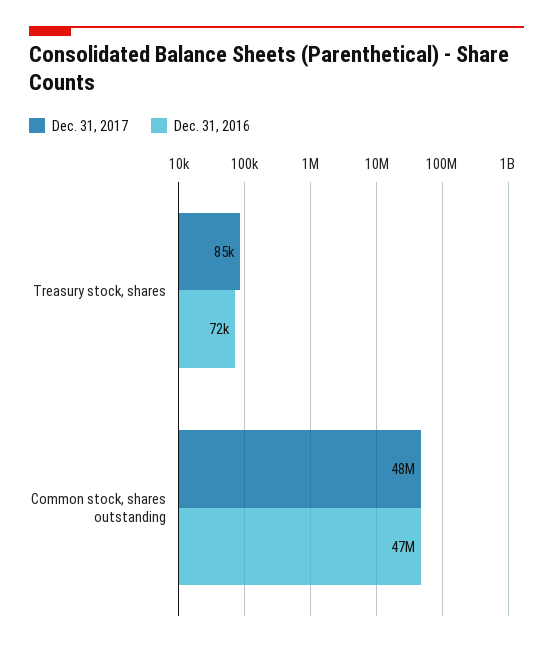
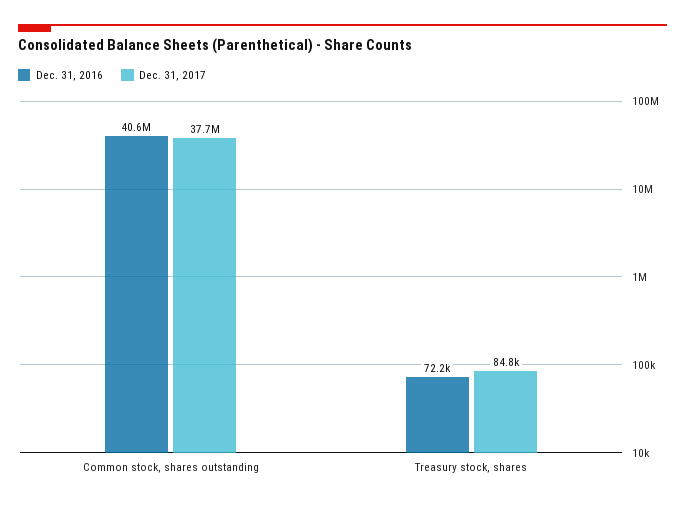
  {
    "Dec. 31, 2017": {
      "Treasury stock, shares": 84800,
-     "Common stock, shares outstanding": 48000000
+     "Common stock, shares outstanding": 37700000
    },
    "Dec. 31, 2016": {
      "Treasury stock, shares": 72200,
-     "Common stock, shares outstanding": 47000000
+     "Common stock, shares outstanding": 40600000
    }
  }

